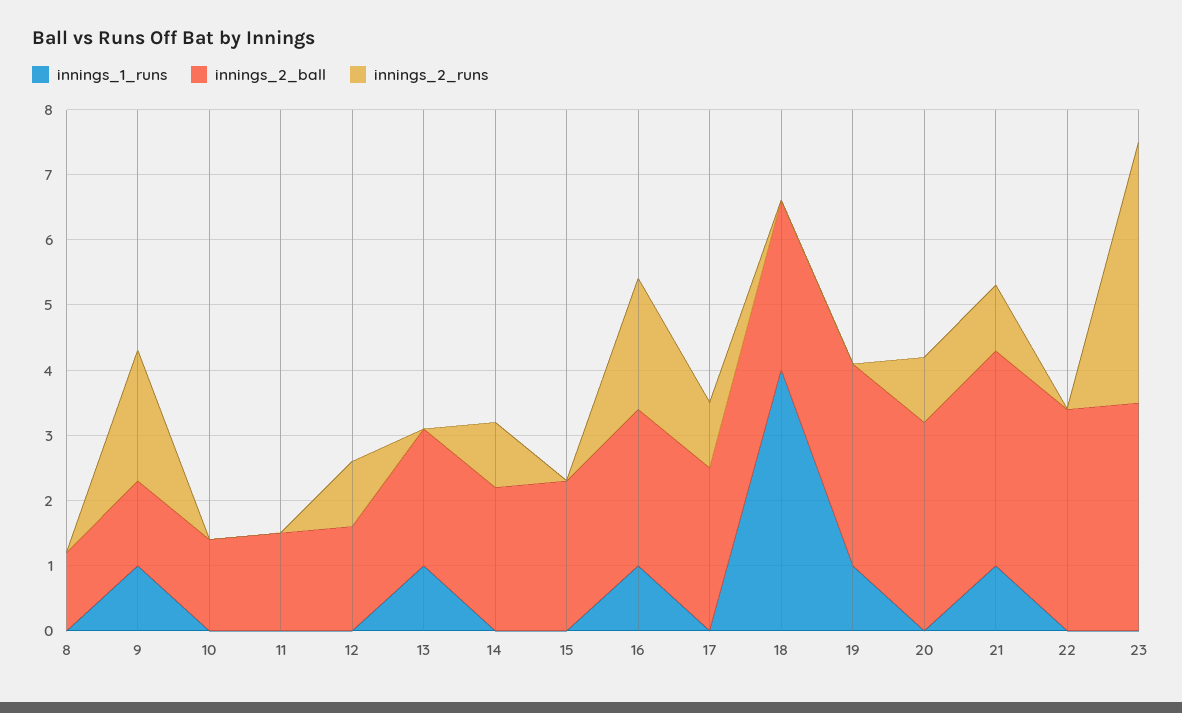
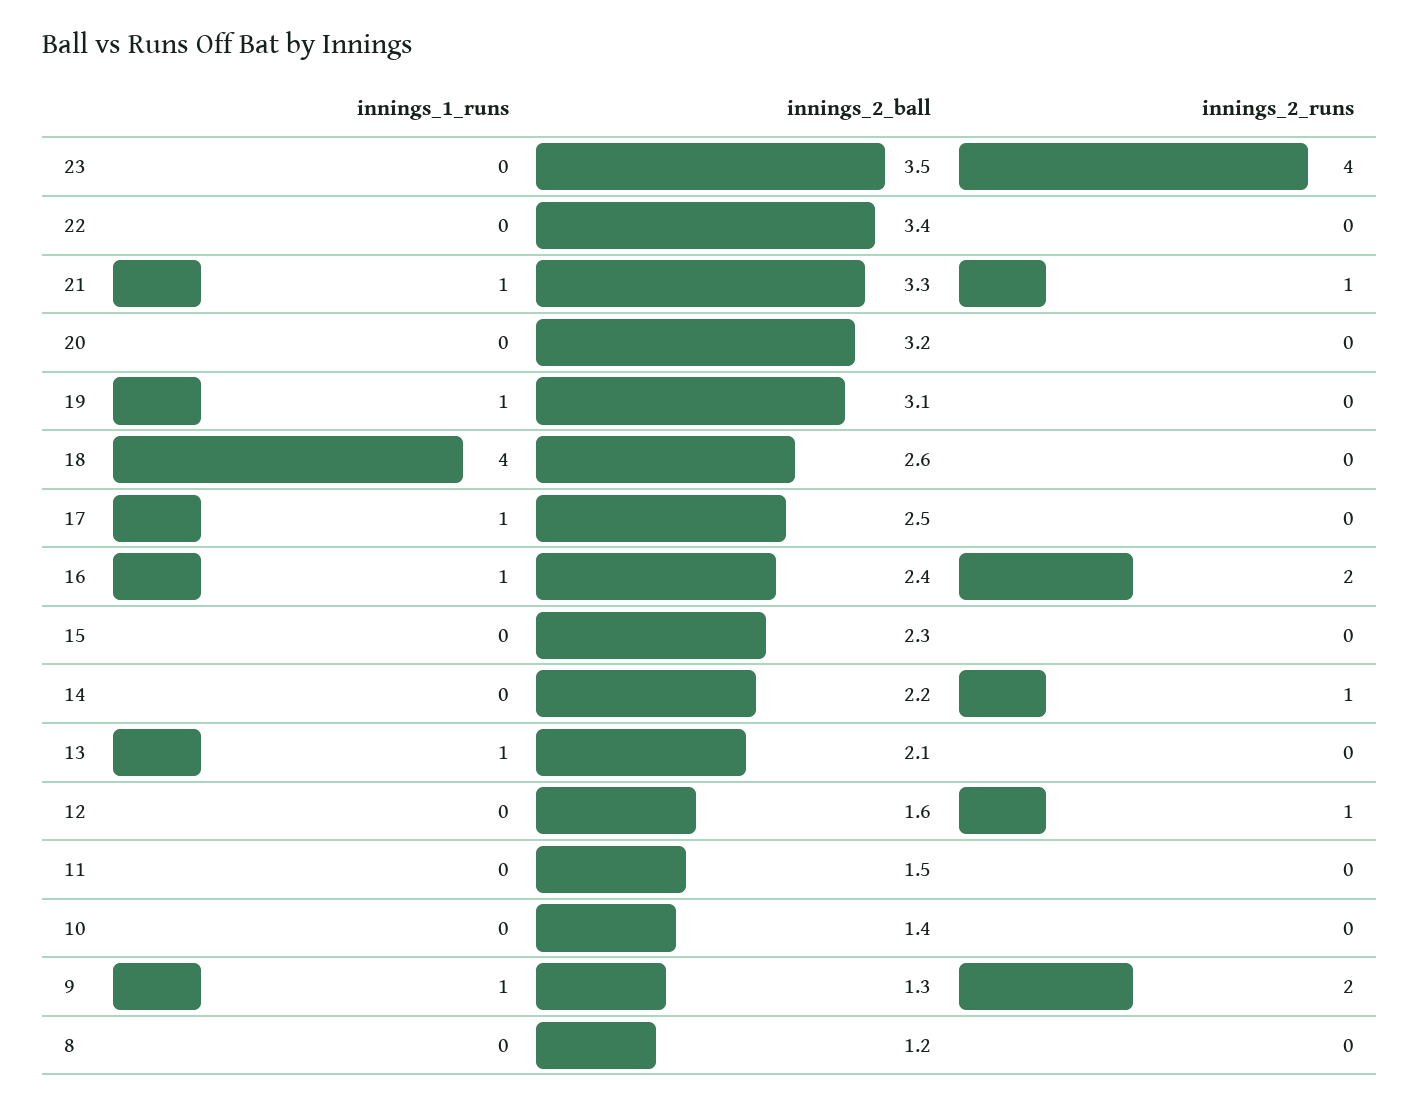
  {
    "innings_1_runs": {
      "8": 0,
      "9": 1,
      "10": 0,
      "11": 0,
      "12": 0,
      "13": 1,
      "14": 0,
      "15": 0,
      "16": 1,
-     "17": 0,
+     "17": 1,
      "18": 4,
      "19": 1,
      "20": 0,
      "21": 1,
      "22": 0,
      "23": 0
    },
    "innings_2_ball": {
      "8": 1.2,
      "9": 1.3,
      "10": 1.4,
      "11": 1.5,
      "12": 1.6,
      "13": 2.1,
      "14": 2.2,
      "15": 2.3,
      "16": 2.4,
      "17": 2.5,
      "18": 2.6,
      "19": 3.1,
      "20": 3.2,
      "21": 3.3,
      "22": 3.4,
      "23": 3.5
    },
    "innings_2_runs": {
      "8": 0,
      "9": 2,
      "10": 0,
      "11": 0,
      "12": 1,
      "13": 0,
      "14": 1,
      "15": 0,
      "16": 2,
-     "17": 1,
+     "17": 0,
      "18": 0,
      "19": 0,
-     "20": 1,
+     "20": 0,
      "21": 1,
      "22": 0,
      "23": 4
    }
  }

